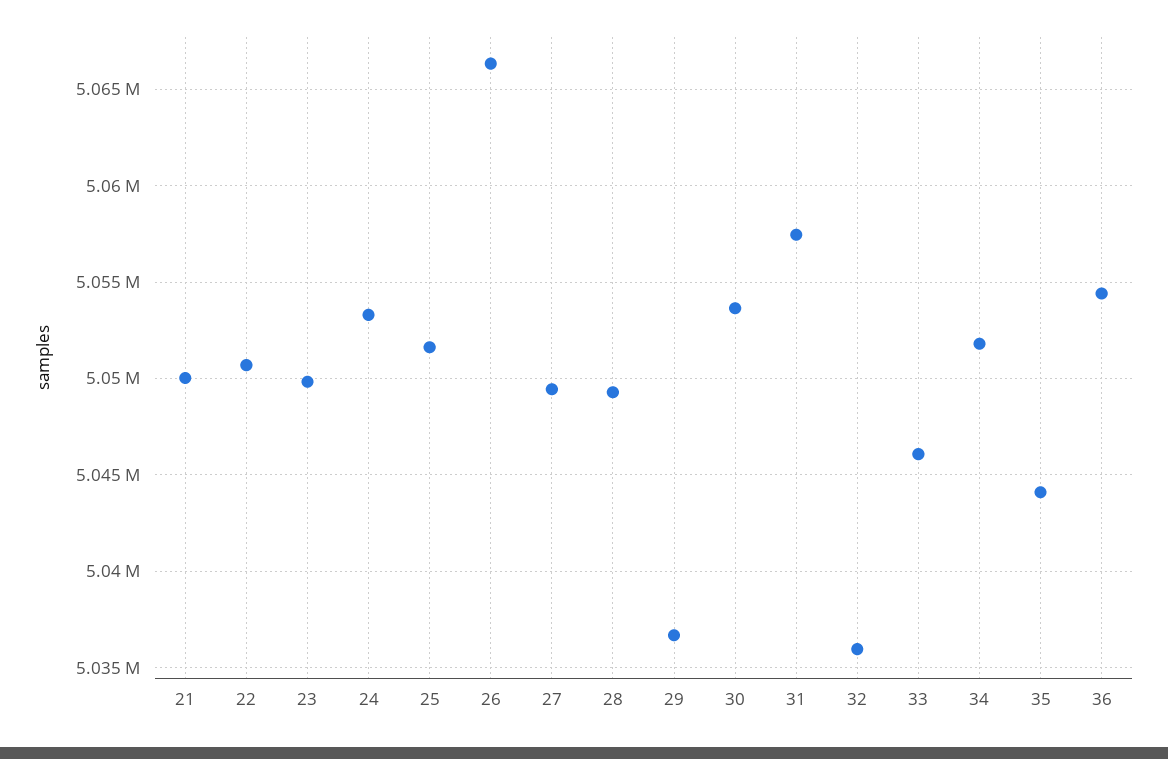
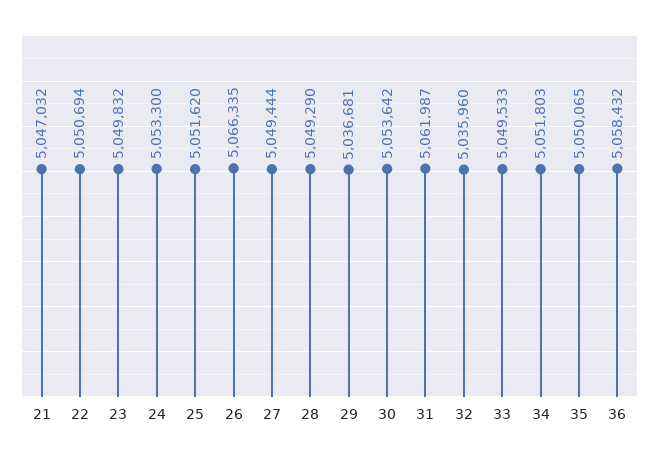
  {
-   "21": 5050000,
+   "21": 5047032,
    "22": 5050694,
    "23": 5049832,
    "24": 5053300,
    "25": 5051620,
    "26": 5066335,
    "27": 5049444,
    "28": 5049290,
    "29": 5036681,
    "30": 5053642,
-   "31": 5057500,
+   "31": 5061987,
    "32": 5035960,
-   "33": 5046000,
+   "33": 5049533,
    "34": 5051803,
-   "35": 5044000,
+   "35": 5050065,
-   "36": 5054500
+   "36": 5058432
  }

